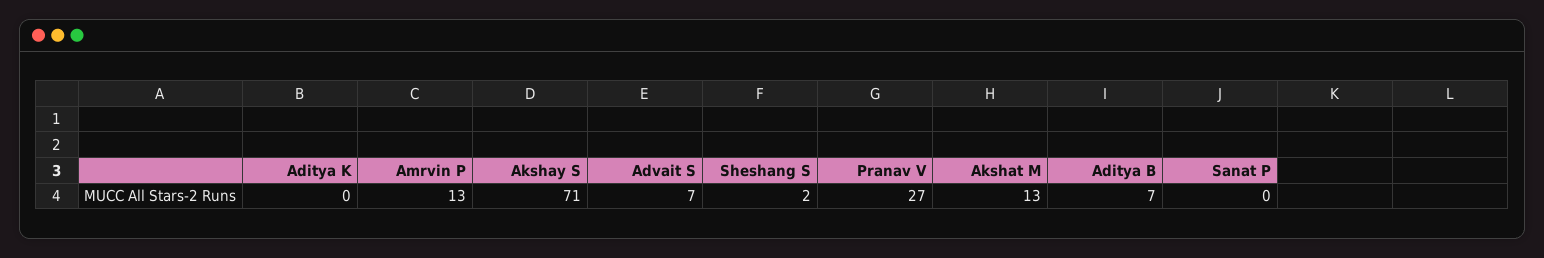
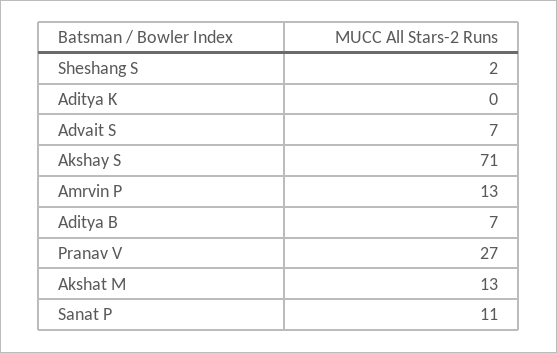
  {
    "Aditya K": 0,
    "Amrvin P": 13,
    "Akshay S": 71,
    "Advait S": 7,
    "Sheshang S": 2,
    "Pranav V": 27,
    "Akshat M": 13,
    "Aditya B": 7,
-   "Sanat P": 0
+   "Sanat P": 11
  }

